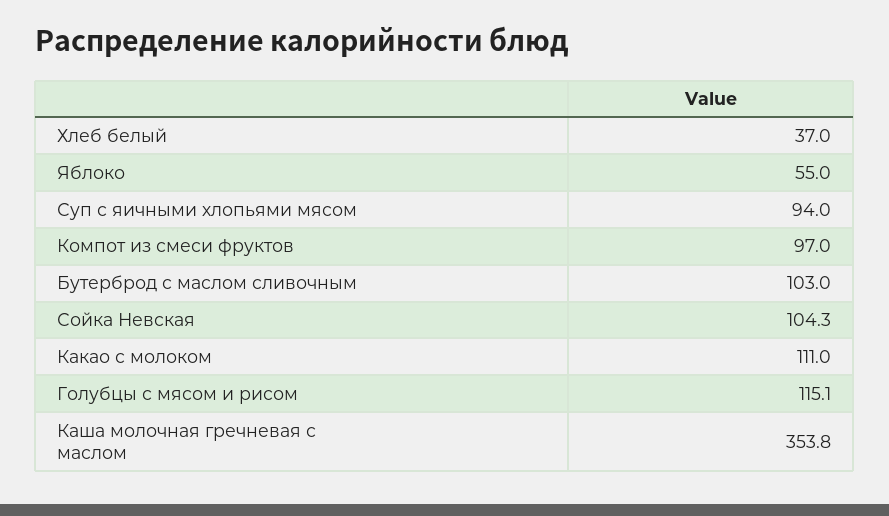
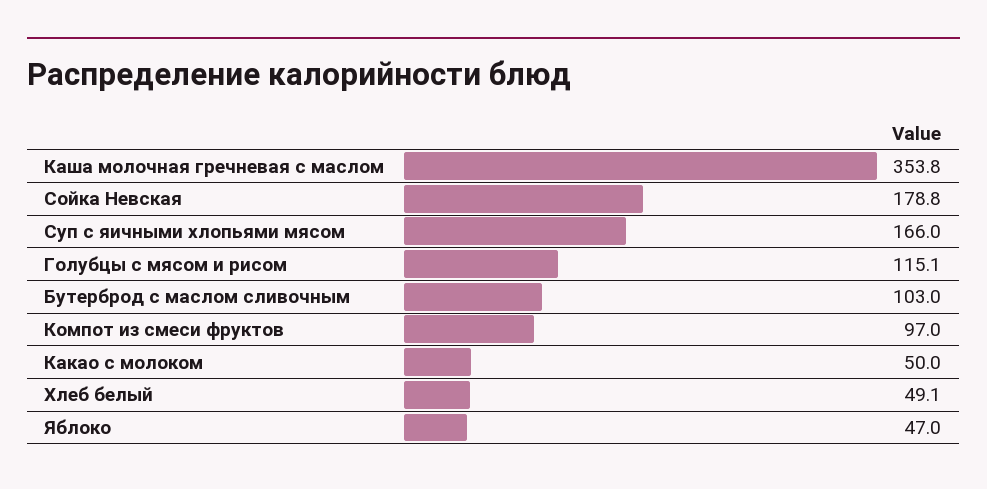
  {
-   "Хлеб белый": 37,
+   "Хлеб белый": 49.1,
-   "Яблоко": 55,
+   "Яблоко": 47,
-   "Суп с яичными хлопьями мясом": 94,
+   "Суп с яичными хлопьями мясом": 166,
    "Компот из смеси фруктов": 97,
    "Бутерброд с маслом сливочным": 103,
-   "Сойка Невская": 104.3,
+   "Сойка Невская": 178.8,
-   "Какао с молоком": 111,
+   "Какао с молоком": 50,
    "Голубцы с мясом и рисом": 115.1,
    "Каша молочная гречневая с маслом": 353.8
  }

